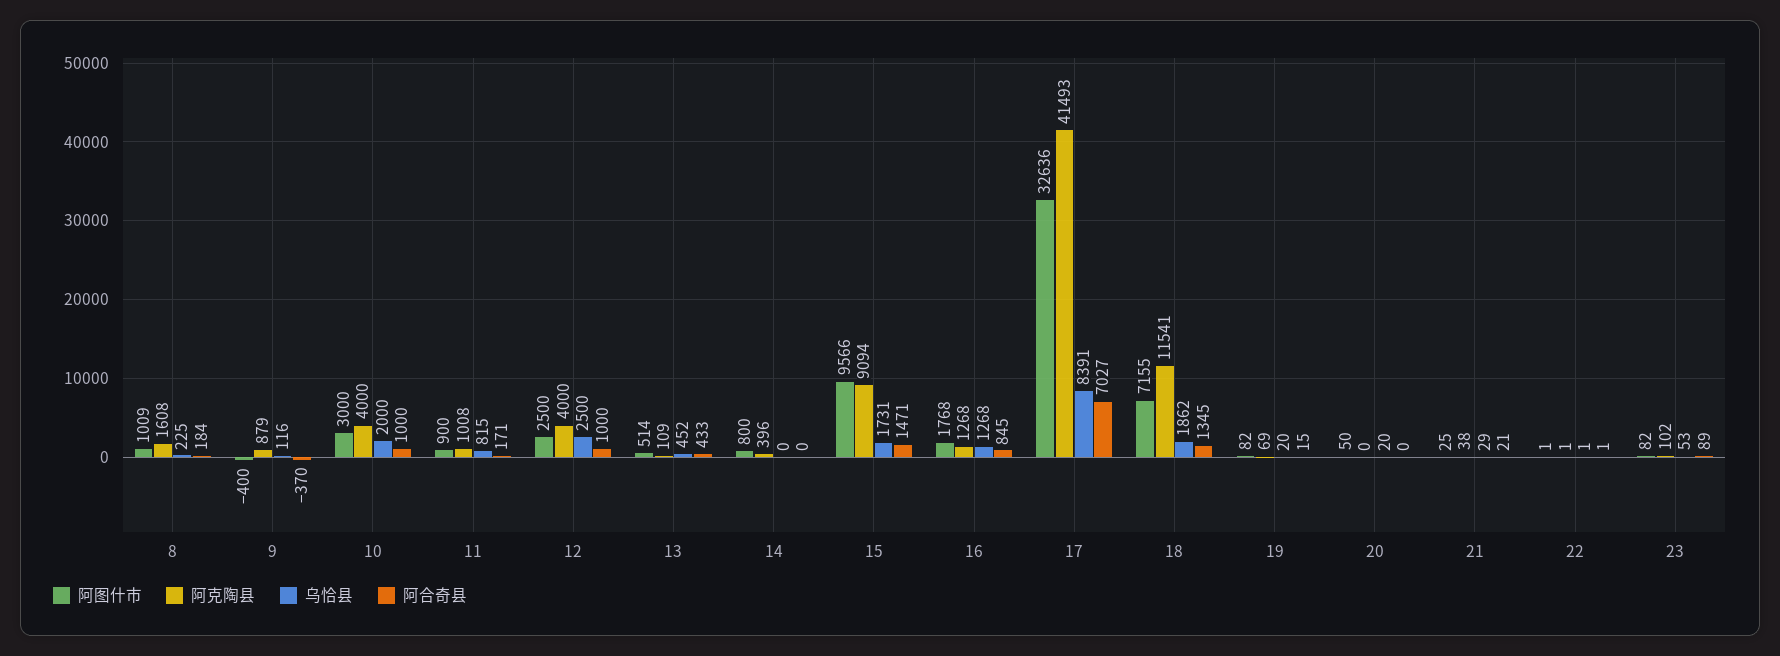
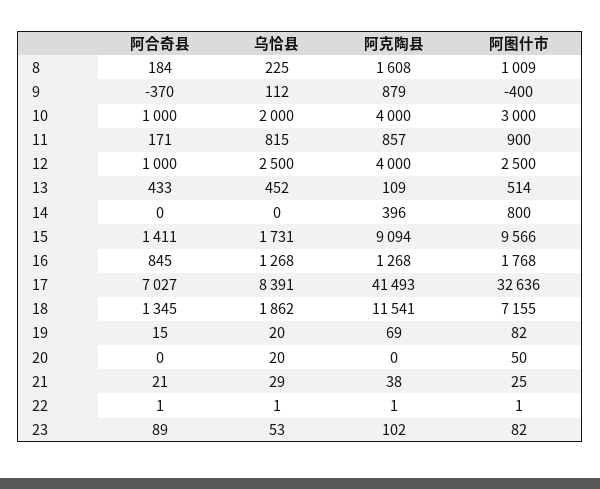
  {
    "阿图什市": {
      "8": 1009,
      "9": -400,
      "10": 3000,
      "11": 900,
      "12": 2500,
      "13": 514,
      "14": 800,
      "15": 9566,
      "16": 1768,
      "17": 32636,
      "18": 7155,
      "19": 82,
      "20": 50,
      "21": 25,
      "22": 1,
      "23": 82
    },
    "阿克陶县": {
      "8": 1608,
      "9": 879,
      "10": 4000,
-     "11": 1008,
+     "11": 857,
      "12": 4000,
      "13": 109,
      "14": 396,
      "15": 9094,
      "16": 1268,
      "17": 41493,
      "18": 11541,
      "19": 69,
      "20": 0,
      "21": 38,
      "22": 1,
      "23": 102
    },
    "乌恰县": {
      "8": 225,
-     "9": 116,
+     "9": 112,
      "10": 2000,
      "11": 815,
      "12": 2500,
      "13": 452,
      "14": 0,
      "15": 1731,
      "16": 1268,
      "17": 8391,
      "18": 1862,
      "19": 20,
      "20": 20,
      "21": 29,
      "22": 1,
      "23": 53
    },
    "阿合奇县": {
      "8": 184,
      "9": -370,
      "10": 1000,
      "11": 171,
      "12": 1000,
      "13": 433,
      "14": 0,
-     "15": 1471,
+     "15": 1411,
      "16": 845,
      "17": 7027,
      "18": 1345,
      "19": 15,
      "20": 0,
      "21": 21,
      "22": 1,
      "23": 89
    }
  }

